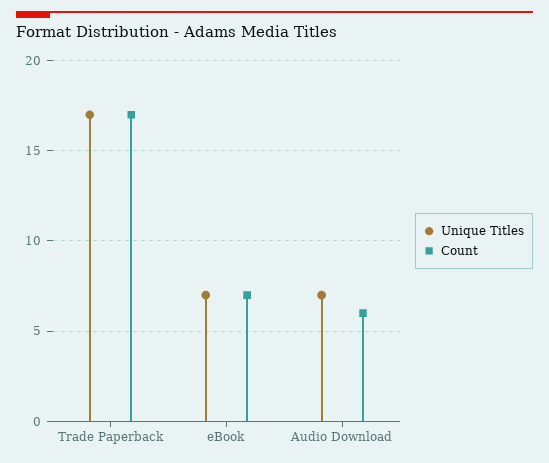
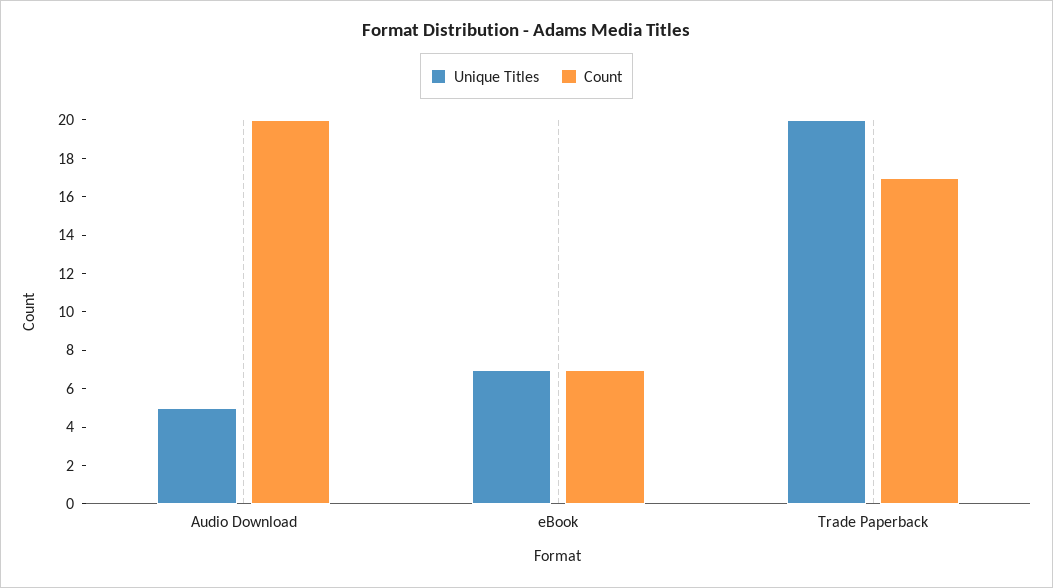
  {
    "Unique Titles": {
-     "Trade Paperback": 17,
+     "Trade Paperback": 20,
      "eBook": 7,
-     "Audio Download": 7
+     "Audio Download": 5
    },
    "Count": {
      "Trade Paperback": 17,
      "eBook": 7,
-     "Audio Download": 6
+     "Audio Download": 20
    }
  }

